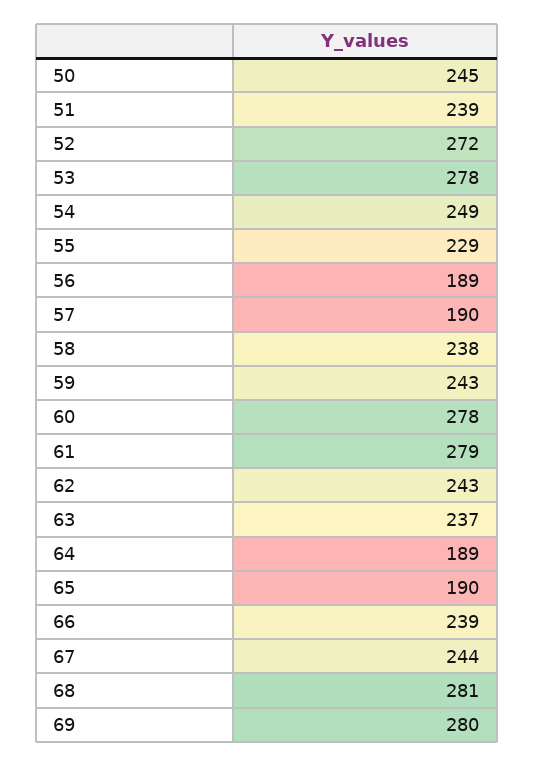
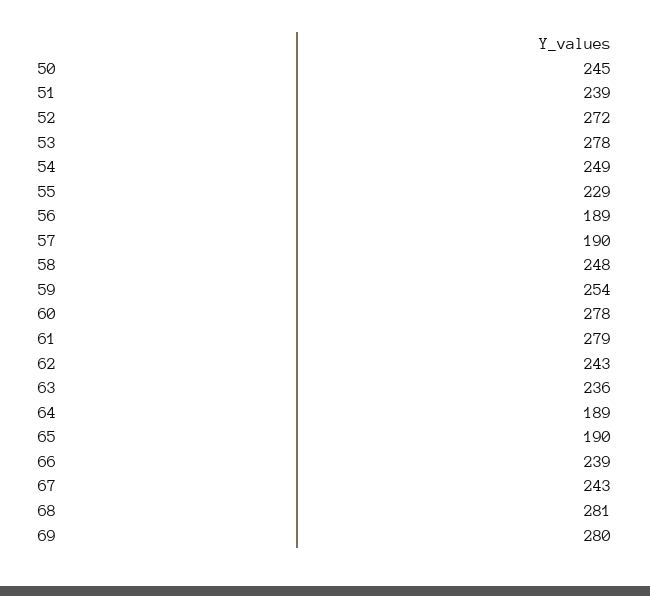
  {
    "50": 245,
    "51": 239,
    "52": 272,
    "53": 278,
    "54": 249,
    "55": 229,
    "56": 189,
    "57": 190,
-   "58": 238,
+   "58": 248,
-   "59": 243,
+   "59": 254,
    "60": 278,
    "61": 279,
    "62": 243,
-   "63": 237,
+   "63": 236,
    "64": 189,
    "65": 190,
    "66": 239,
-   "67": 244,
+   "67": 243,
    "68": 281,
    "69": 280
  }

